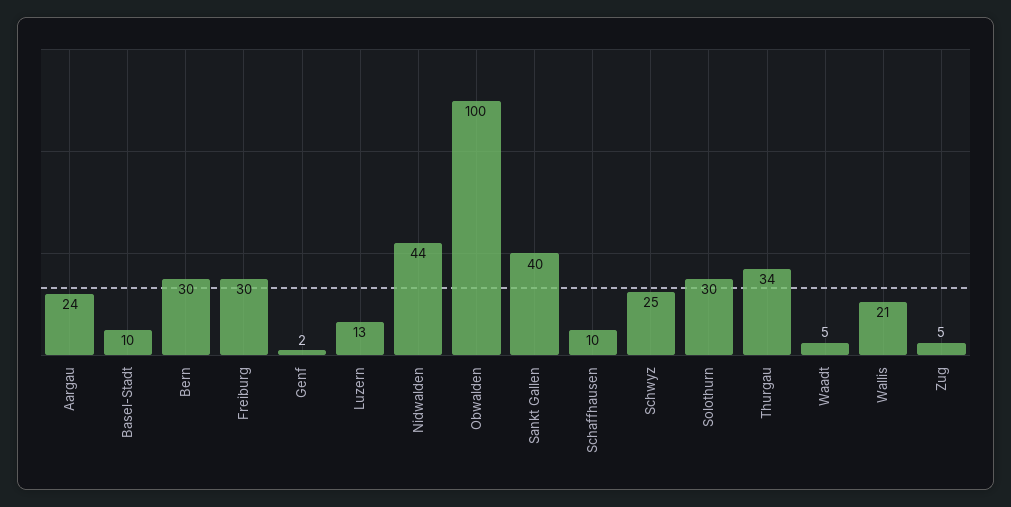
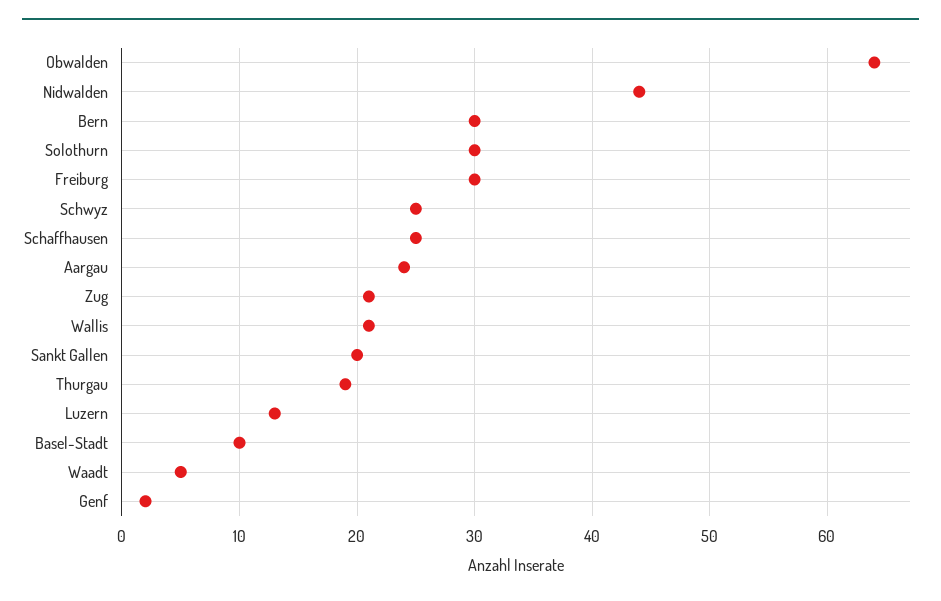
  {
    "Aargau": 24,
    "Basel-Stadt": 10,
    "Bern": 30,
    "Freiburg": 30,
    "Genf": 2,
    "Luzern": 13,
    "Nidwalden": 44,
-   "Obwalden": 100,
+   "Obwalden": 64,
-   "Sankt Gallen": 40,
+   "Sankt Gallen": 20,
-   "Schaffhausen": 10,
+   "Schaffhausen": 25,
    "Schwyz": 25,
    "Solothurn": 30,
-   "Thurgau": 34,
+   "Thurgau": 19,
    "Waadt": 5,
    "Wallis": 21,
-   "Zug": 5
+   "Zug": 21
  }

